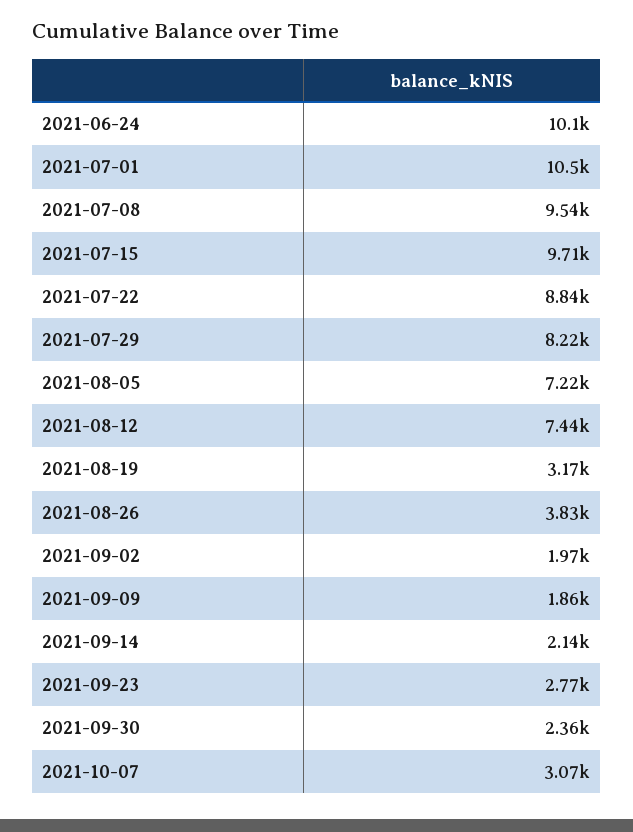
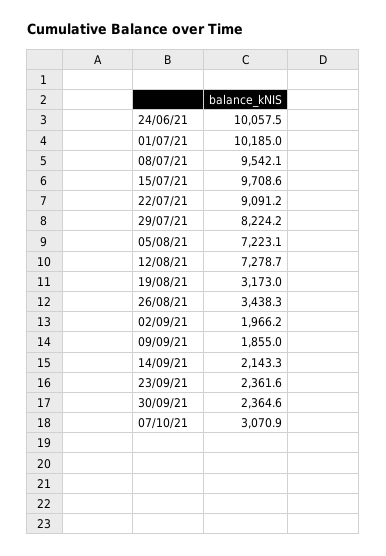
  {
    "2021-06-24": 10057.5,
-   "2021-07-01": 10500,
+   "2021-07-01": 10185,
    "2021-07-08": 9542.1,
    "2021-07-15": 9708.6,
-   "2021-07-22": 8840,
+   "2021-07-22": 9091.2,
    "2021-07-29": 8224.2,
    "2021-08-05": 7223.1,
-   "2021-08-12": 7440,
+   "2021-08-12": 7278.7,
    "2021-08-19": 3173,
-   "2021-08-26": 3830,
+   "2021-08-26": 3438.3,
    "2021-09-02": 1966.2,
    "2021-09-09": 1855,
    "2021-09-14": 2143.3,
-   "2021-09-23": 2770,
+   "2021-09-23": 2361.6,
    "2021-09-30": 2364.6,
    "2021-10-07": 3070.9
  }

